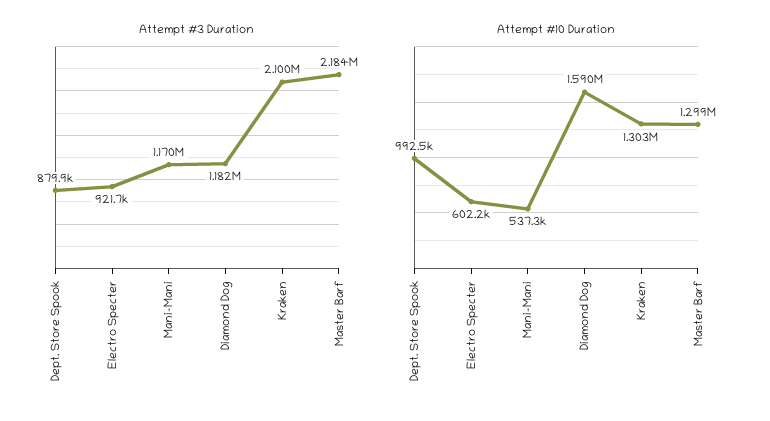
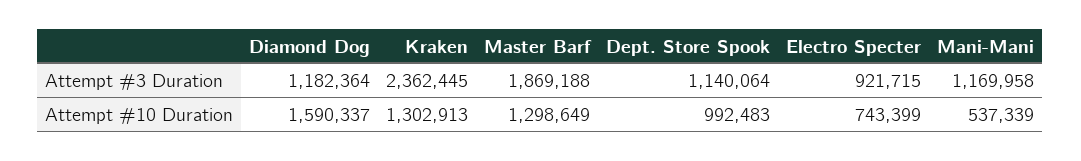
  {
    "Attempt #3 Duration": {
-     "Dept. Store Spook": 879900,
+     "Dept. Store Spook": 1140064,
      "Electro Specter": 921715,
      "Mani-Mani": 1169958,
      "Diamond Dog": 1182364,
-     "Kraken": 2100000,
+     "Kraken": 2362445,
-     "Master Barf": 2184000
+     "Master Barf": 1869188
    },
    "Attempt #10 Duration": {
      "Dept. Store Spook": 992483,
-     "Electro Specter": 602200,
+     "Electro Specter": 743399,
      "Mani-Mani": 537339,
      "Diamond Dog": 1590337,
      "Kraken": 1302913,
      "Master Barf": 1298649
    }
  }

